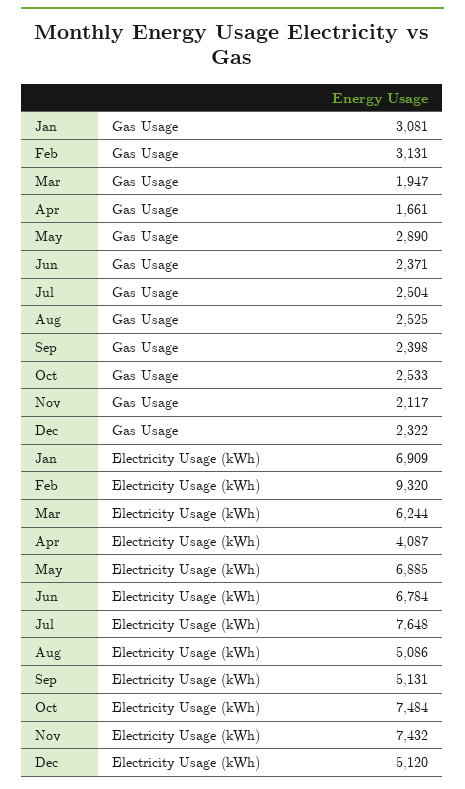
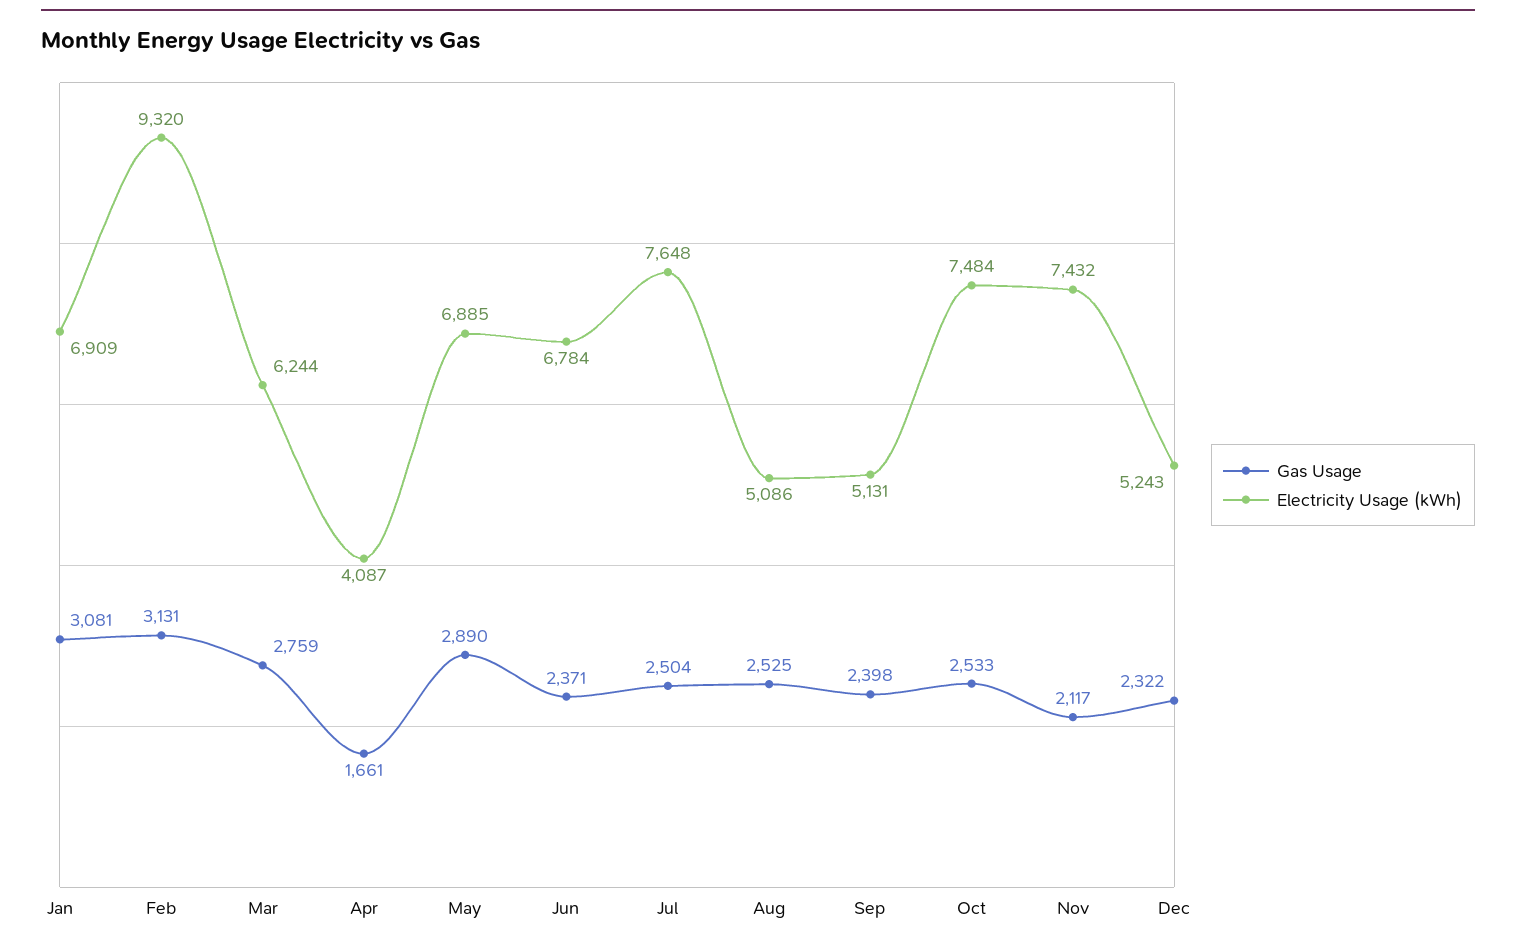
  {
    "Gas Usage": {
      "Jan": 3081,
      "Feb": 3131,
-     "Mar": 1947,
+     "Mar": 2759,
      "Apr": 1661,
      "May": 2890,
      "Jun": 2371,
      "Jul": 2504,
      "Aug": 2525,
      "Sep": 2398,
      "Oct": 2533,
      "Nov": 2117,
      "Dec": 2322
    },
    "Electricity Usage (kWh)": {
      "Jan": 6909,
      "Feb": 9320,
      "Mar": 6244,
      "Apr": 4087,
      "May": 6885,
      "Jun": 6784,
      "Jul": 7648,
      "Aug": 5086,
      "Sep": 5131,
      "Oct": 7484,
      "Nov": 7432,
-     "Dec": 5120
+     "Dec": 5243
    }
  }

